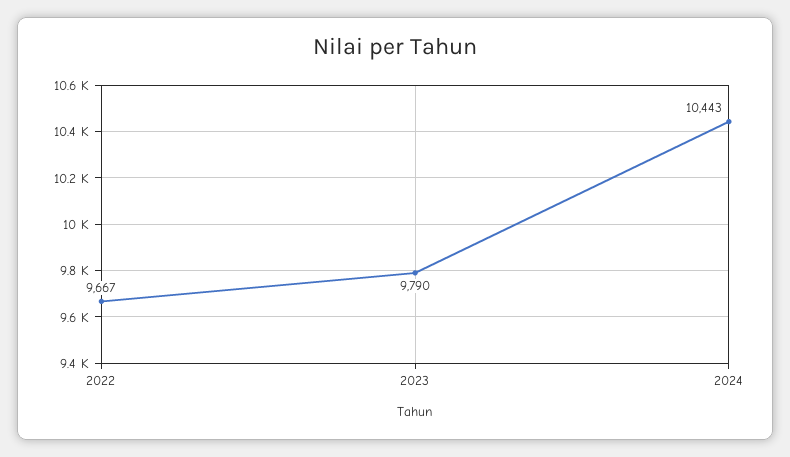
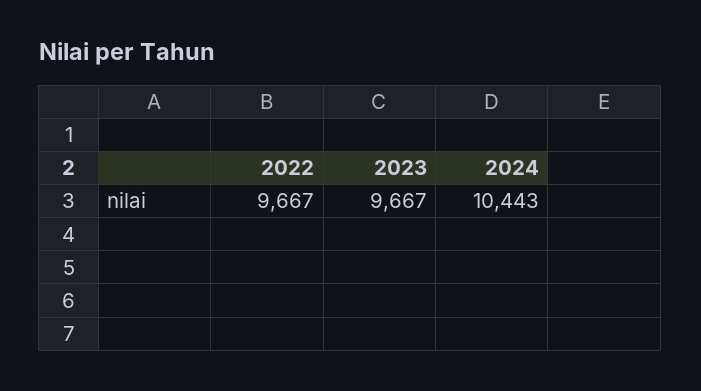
  {
    "2022": 9667,
-   "2023": 9790,
+   "2023": 9667,
    "2024": 10443
  }

